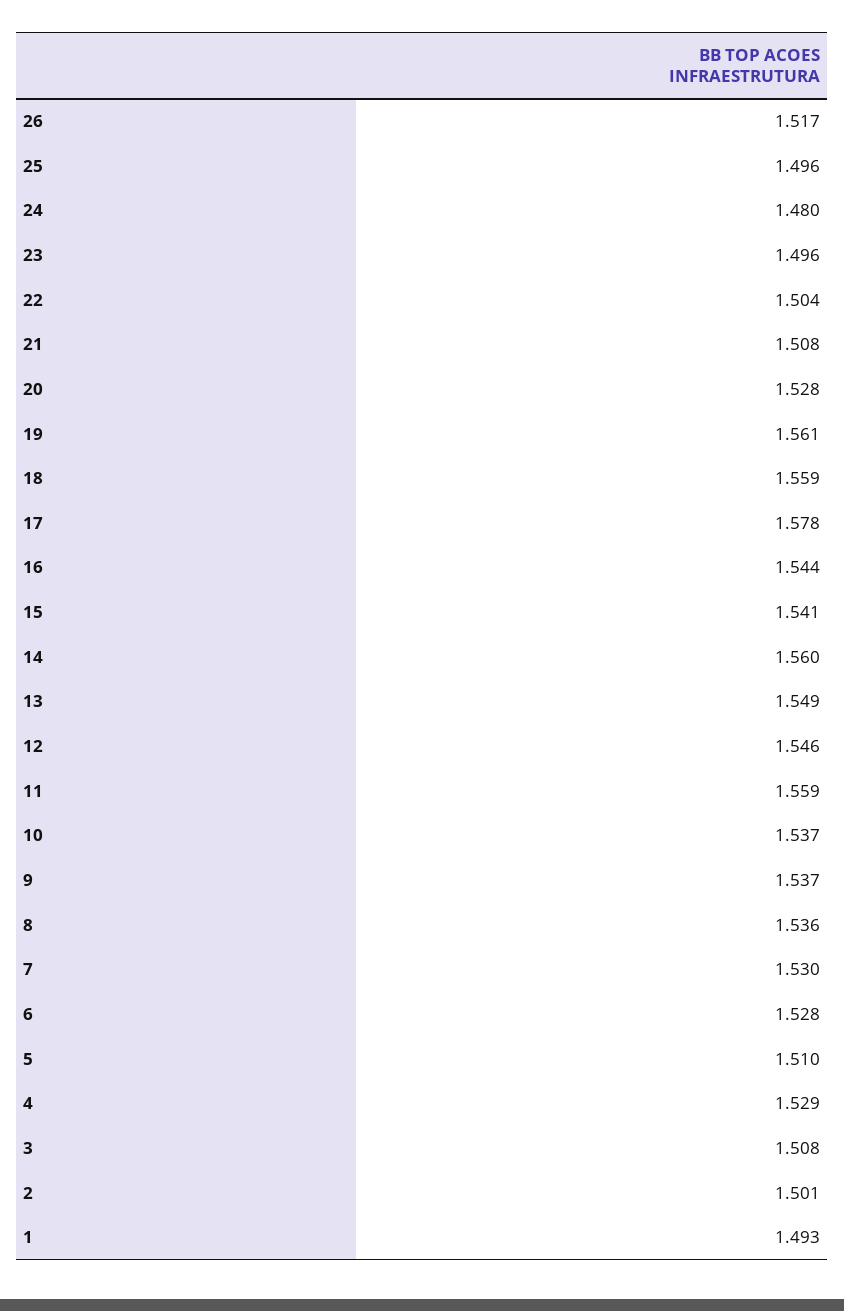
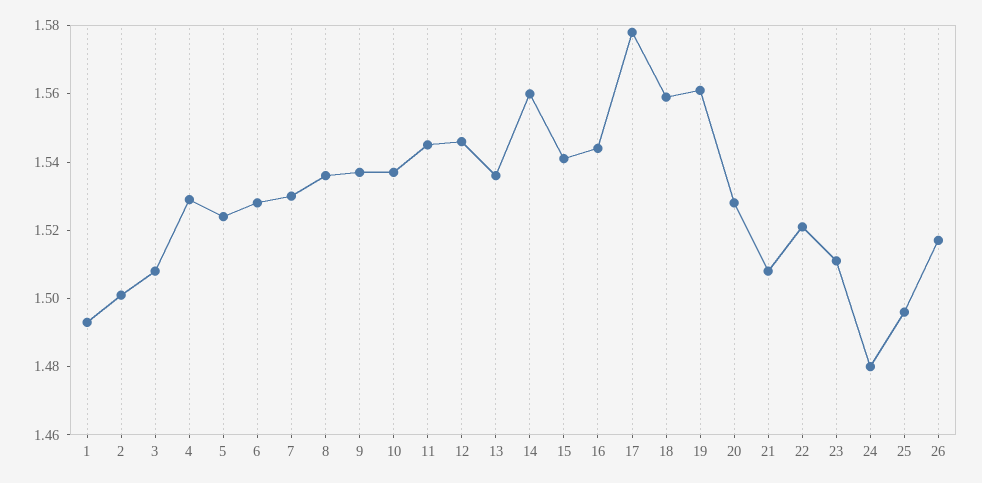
  {
    "26": 1.517,
    "25": 1.496,
    "24": 1.48,
-   "23": 1.496,
+   "23": 1.51,
-   "22": 1.504,
+   "22": 1.52,
    "21": 1.508,
    "20": 1.528,
    "19": 1.561,
    "18": 1.559,
    "17": 1.578,
    "16": 1.544,
    "15": 1.541,
    "14": 1.56,
-   "13": 1.549,
+   "13": 1.535,
    "12": 1.546,
-   "11": 1.559,
+   "11": 1.545,
    "10": 1.537,
    "9": 1.537,
    "8": 1.536,
    "7": 1.53,
    "6": 1.528,
-   "5": 1.51,
+   "5": 1.525,
    "4": 1.529,
    "3": 1.508,
    "2": 1.501,
    "1": 1.493
  }

